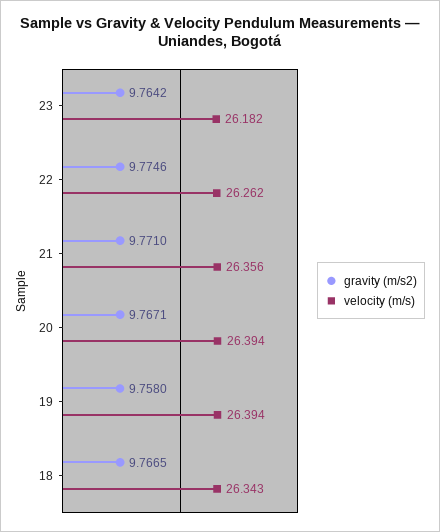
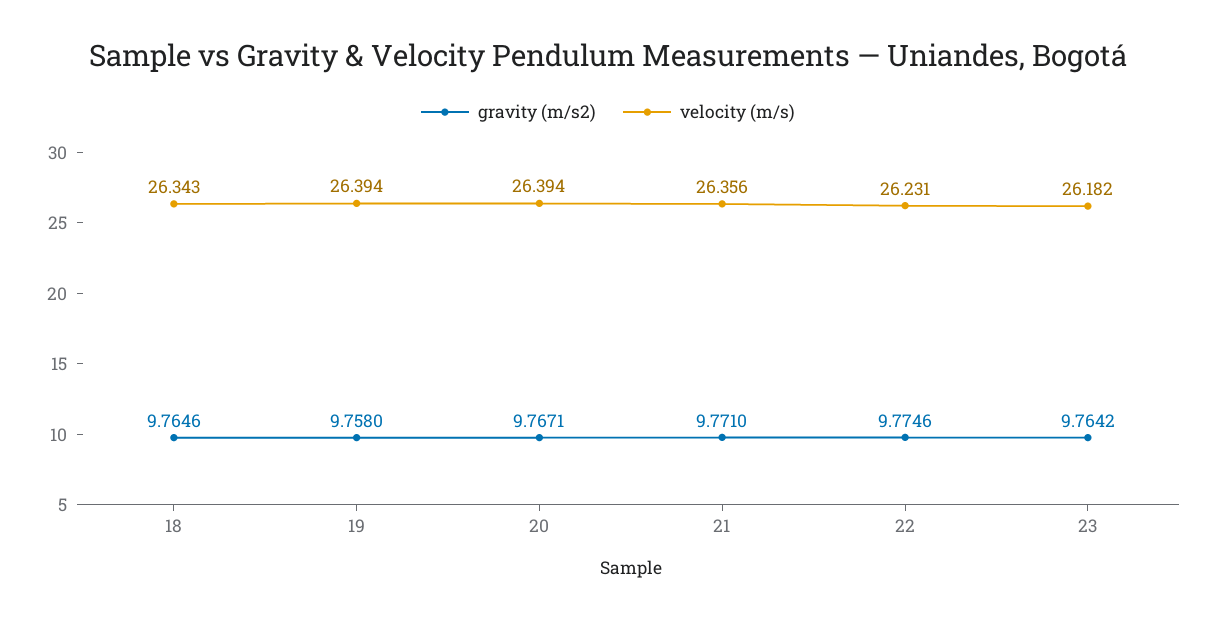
  {
    "gravity (m/s2)": {
      "23": 9.7642,
      "22": 9.7746,
      "21": 9.771,
      "20": 9.7671,
      "19": 9.758,
-     "18": 9.7665
+     "18": 9.7646
    },
    "velocity (m/s)": {
      "23": 26.182,
-     "22": 26.262,
+     "22": 26.231,
      "21": 26.356,
      "20": 26.394,
      "19": 26.394,
      "18": 26.343
    }
  }

